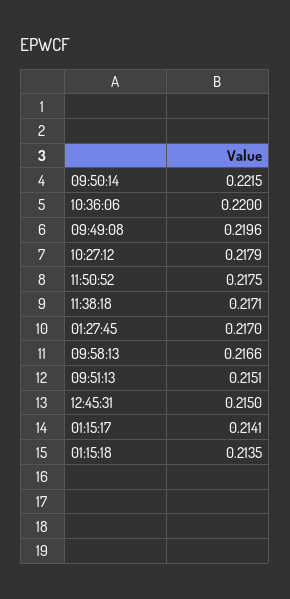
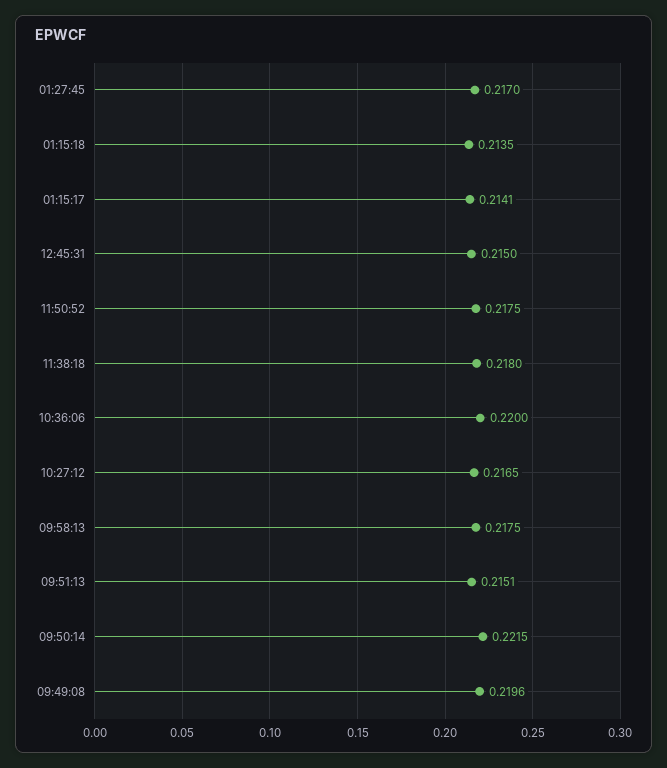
  {
    "09:50:14": 0.2215,
    "10:36:06": 0.22,
    "09:49:08": 0.2196,
-   "10:27:12": 0.2179,
+   "10:27:12": 0.2165,
    "11:50:52": 0.2175,
-   "11:38:18": 0.2171,
+   "11:38:18": 0.218,
    "01:27:45": 0.217,
-   "09:58:13": 0.2166,
+   "09:58:13": 0.2175,
    "09:51:13": 0.2151,
    "12:45:31": 0.215,
    "01:15:17": 0.2141,
    "01:15:18": 0.2135
  }

